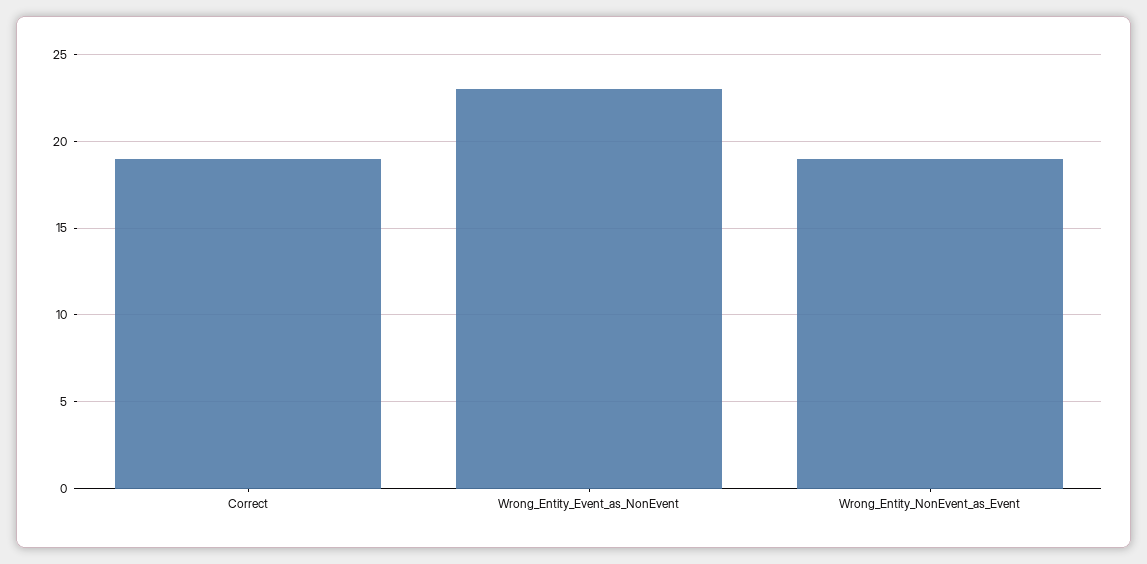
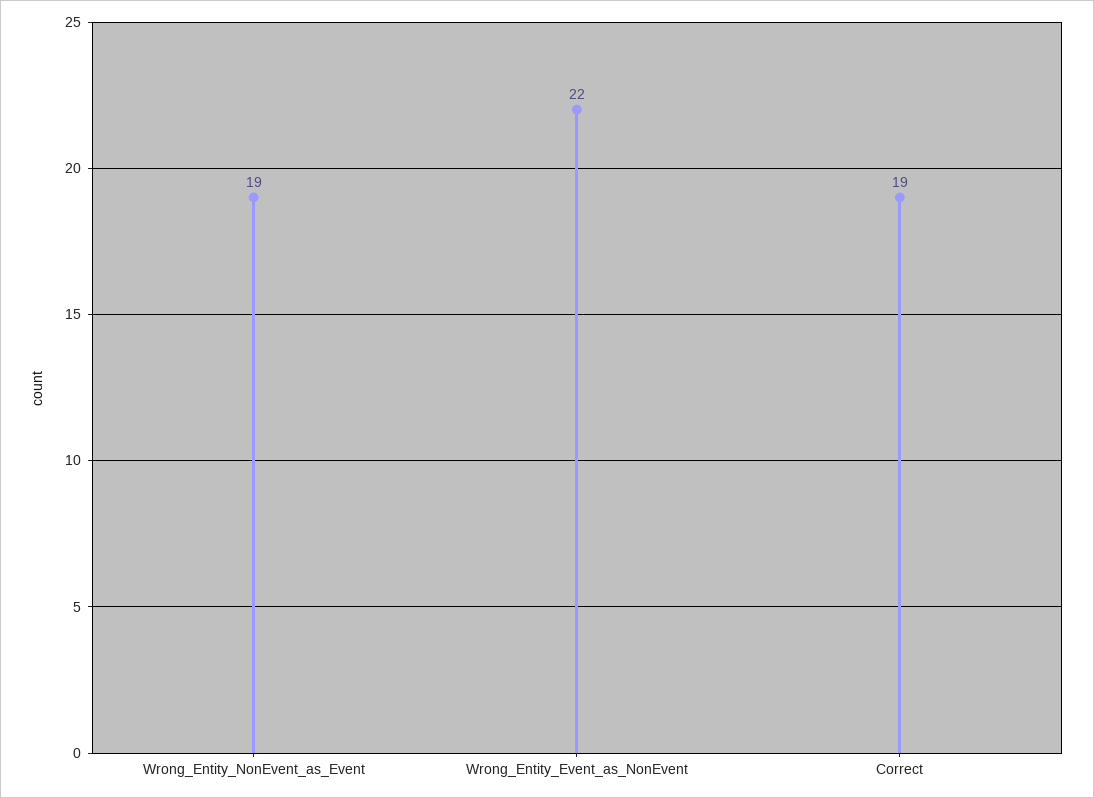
  {
    "Correct": 19,
-   "Wrong_Entity_Event_as_NonEvent": 23,
+   "Wrong_Entity_Event_as_NonEvent": 22,
    "Wrong_Entity_NonEvent_as_Event": 19
  }

